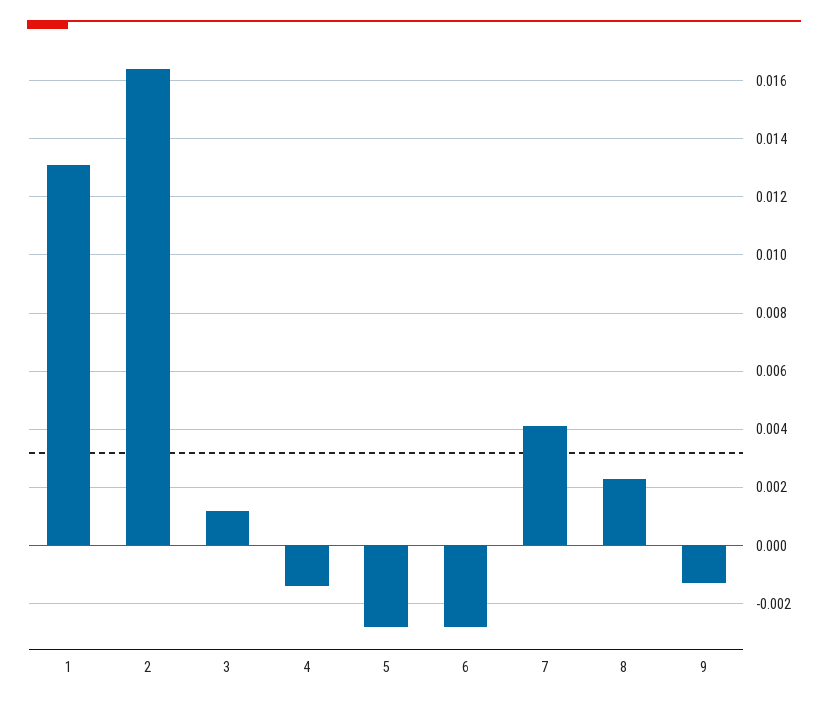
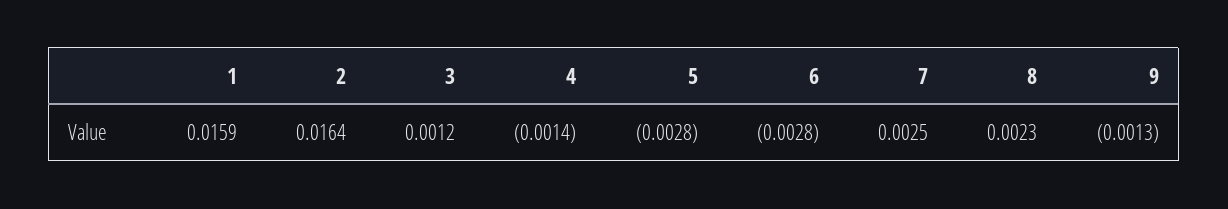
  {
-   "1": 0.013,
+   "1": 0.0159,
    "2": 0.0164,
    "3": 0.0012,
    "4": -0.0014,
    "5": -0.0028,
    "6": -0.0028,
-   "7": 0.004,
+   "7": 0.0025,
    "8": 0.0023,
    "9": -0.0013
  }

